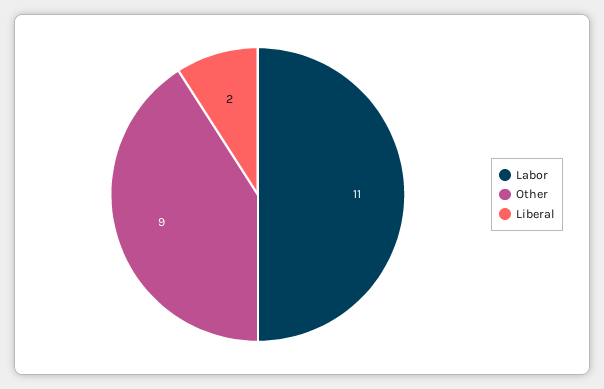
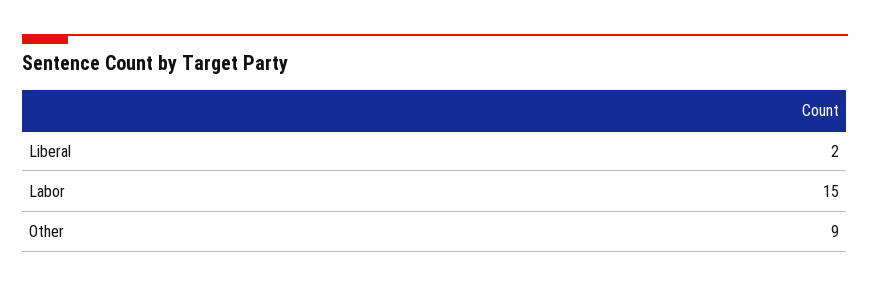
  {
-   "Labor": 11,
+   "Labor": 15,
    "Other": 9,
    "Liberal": 2
  }

